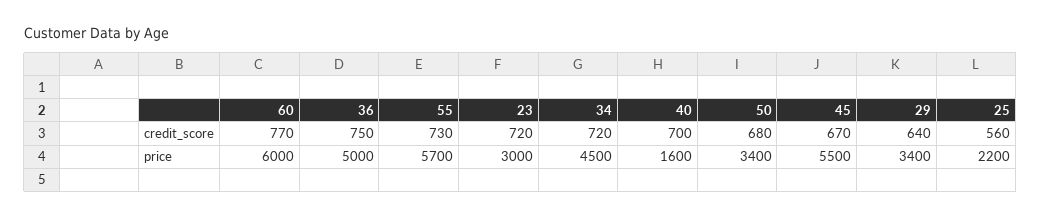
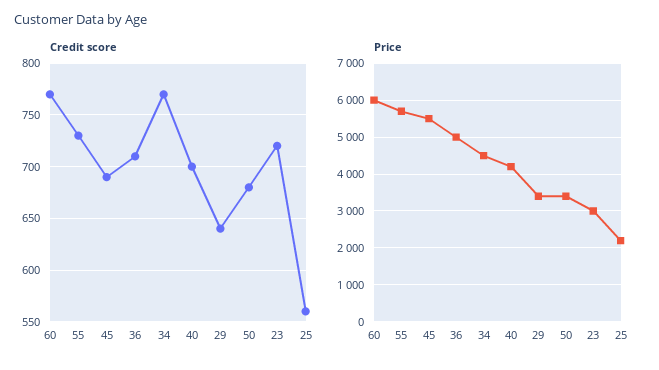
  {
    "credit_score": {
      "60": 770,
-     "36": 750,
+     "36": 710,
      "55": 730,
      "23": 720,
-     "34": 720,
+     "34": 770,
      "40": 700,
      "50": 680,
-     "45": 670,
+     "45": 690,
      "29": 640,
      "25": 560
    },
    "price": {
      "60": 6000,
      "36": 5000,
      "55": 5700,
      "23": 3000,
      "34": 4500,
-     "40": 1600,
+     "40": 4200,
      "50": 3400,
      "45": 5500,
      "29": 3400,
      "25": 2200
    }
  }

